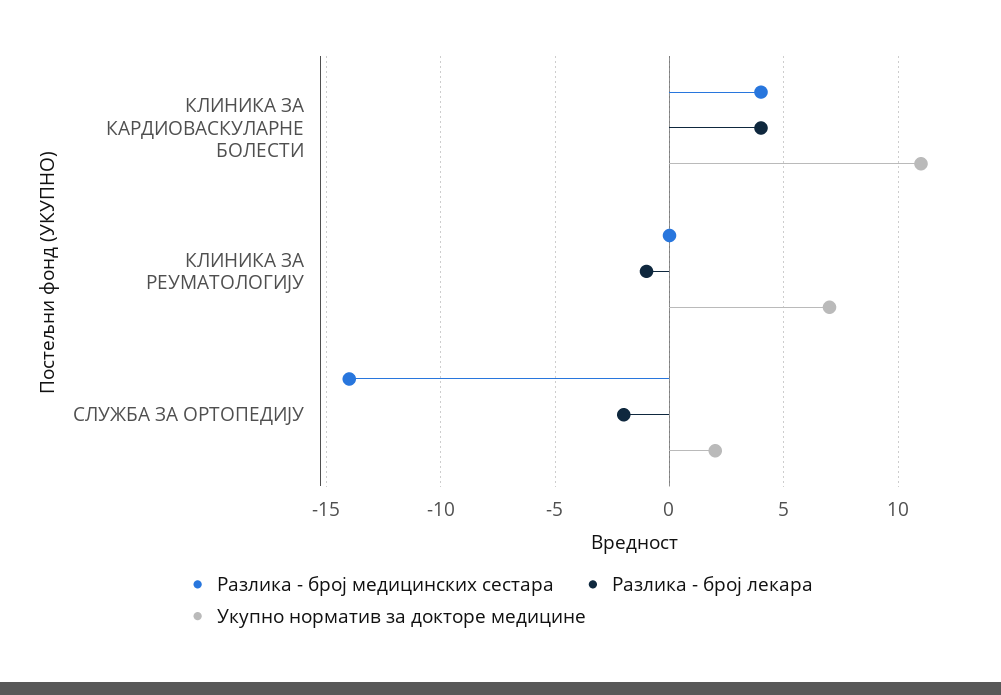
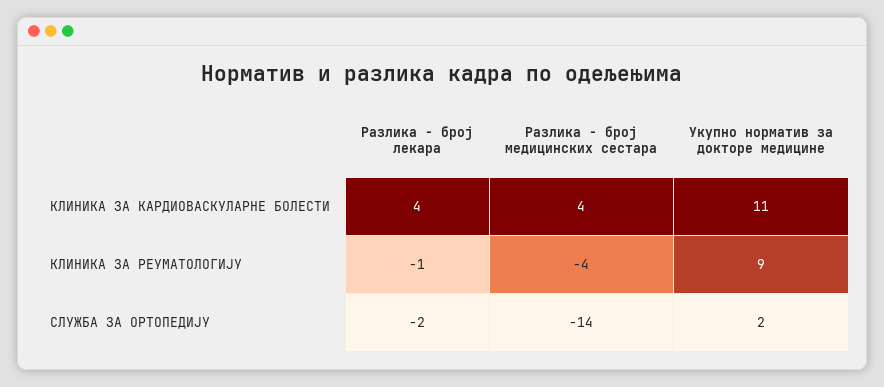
  {
    "Разлика - број медицинских сестара": {
      "КЛИНИКА ЗА КАРДИОВАСКУЛАРНЕ БОЛЕСТИ": 4,
-     "КЛИНИКА ЗА РЕУМАТОЛОГИЈУ": 0,
+     "КЛИНИКА ЗА РЕУМАТОЛОГИЈУ": -4,
      "СЛУЖБА ЗА ОРТОПЕДИЈУ": -14
    },
    "Разлика - број лекара": {
      "КЛИНИКА ЗА КАРДИОВАСКУЛАРНЕ БОЛЕСТИ": 4,
      "КЛИНИКА ЗА РЕУМАТОЛОГИЈУ": -1,
      "СЛУЖБА ЗА ОРТОПЕДИЈУ": -2
    },
    "Укупно норматив за докторе медицине": {
      "КЛИНИКА ЗА КАРДИОВАСКУЛАРНЕ БОЛЕСТИ": 11,
-     "КЛИНИКА ЗА РЕУМАТОЛОГИЈУ": 7,
+     "КЛИНИКА ЗА РЕУМАТОЛОГИЈУ": 9,
      "СЛУЖБА ЗА ОРТОПЕДИЈУ": 2
    }
  }

